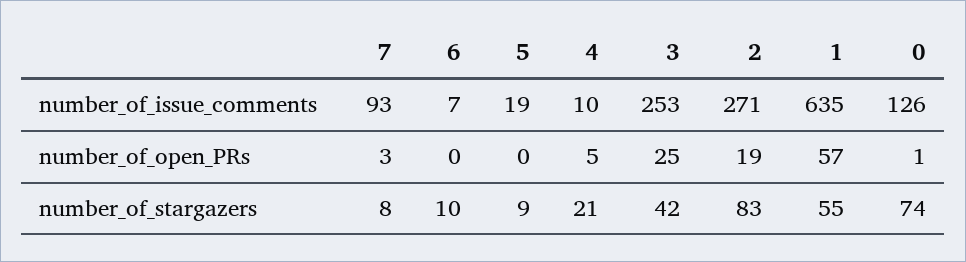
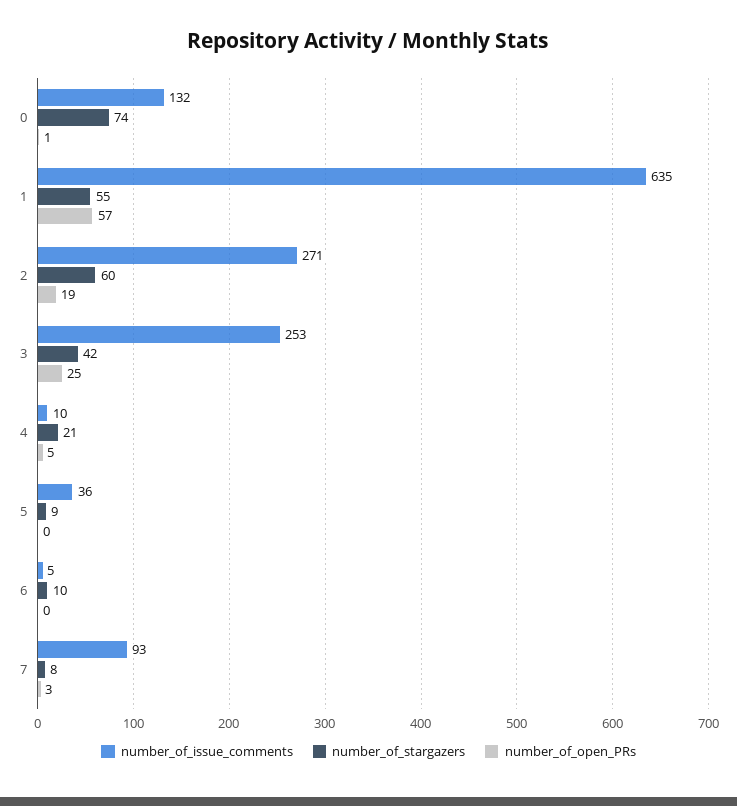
  {
    "number_of_issue_comments": {
      "7": 93,
-     "6": 7,
+     "6": 5,
-     "5": 19,
+     "5": 36,
      "4": 10,
      "3": 253,
      "2": 271,
      "1": 635,
-     "0": 126
+     "0": 132
    },
    "number_of_open_PRs": {
      "7": 3,
      "6": 0,
      "5": 0,
      "4": 5,
      "3": 25,
      "2": 19,
      "1": 57,
      "0": 1
    },
    "number_of_stargazers": {
      "7": 8,
      "6": 10,
      "5": 9,
      "4": 21,
      "3": 42,
-     "2": 83,
+     "2": 60,
      "1": 55,
      "0": 74
    }
  }

